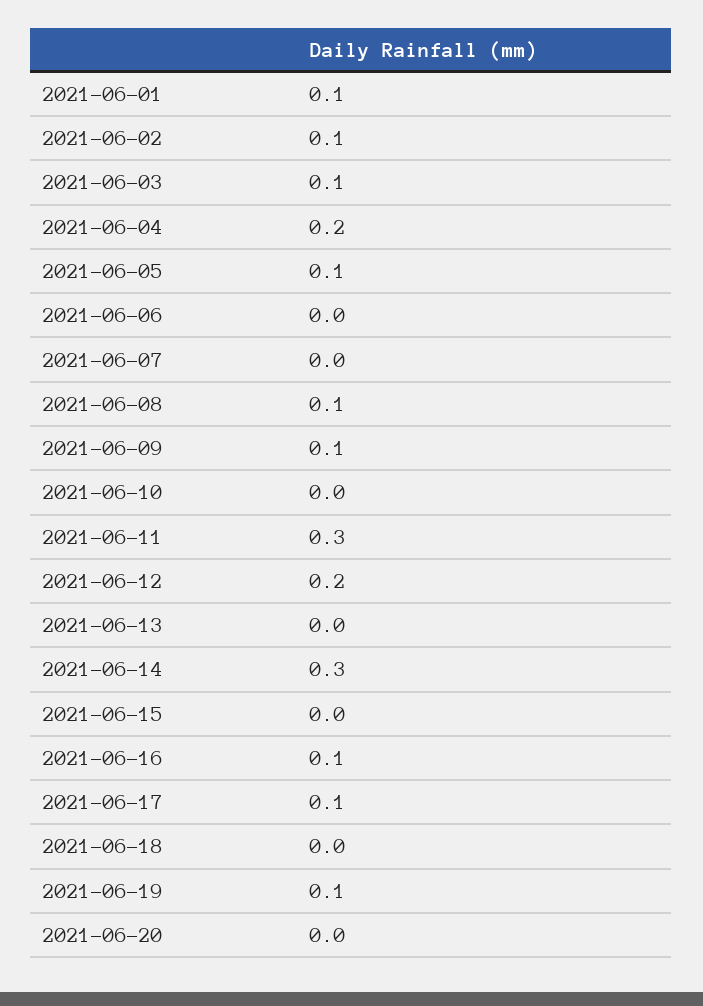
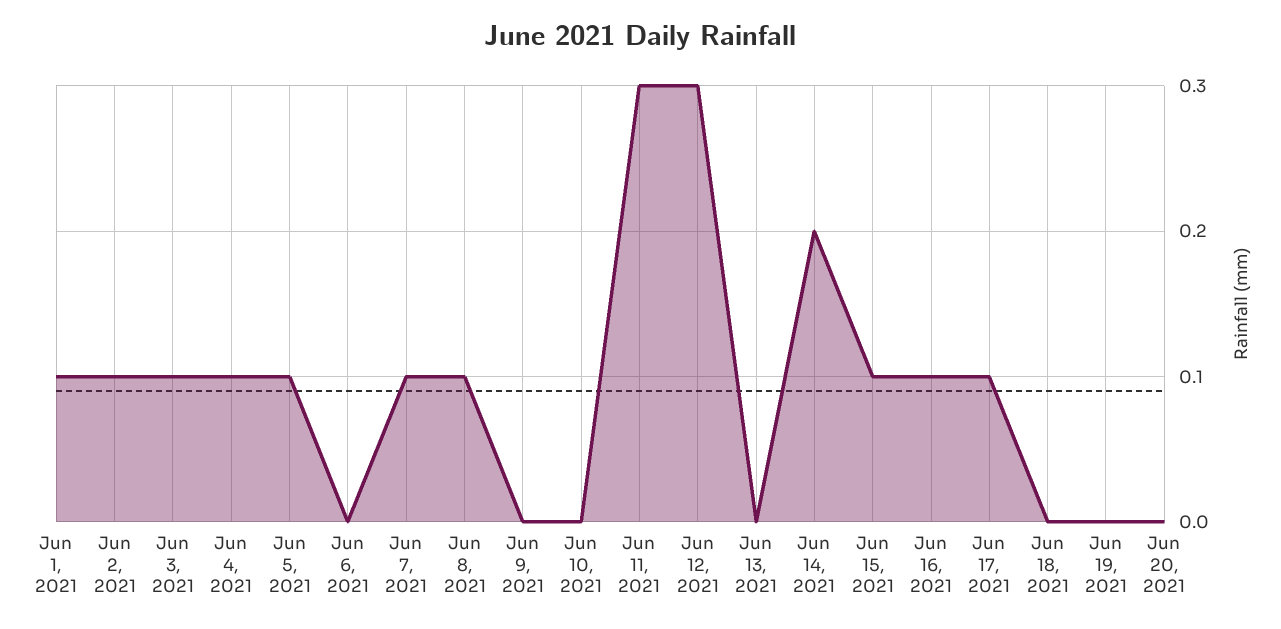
  {
    "2021-06-01": 0.1,
    "2021-06-02": 0.1,
    "2021-06-03": 0.1,
-   "2021-06-04": 0.2,
+   "2021-06-04": 0.1,
    "2021-06-05": 0.1,
    "2021-06-06": 0,
-   "2021-06-07": 0,
+   "2021-06-07": 0.1,
    "2021-06-08": 0.1,
-   "2021-06-09": 0.1,
+   "2021-06-09": 0,
    "2021-06-10": 0,
    "2021-06-11": 0.3,
-   "2021-06-12": 0.2,
+   "2021-06-12": 0.3,
    "2021-06-13": 0,
-   "2021-06-14": 0.3,
+   "2021-06-14": 0.2,
-   "2021-06-15": 0,
+   "2021-06-15": 0.1,
    "2021-06-16": 0.1,
    "2021-06-17": 0.1,
    "2021-06-18": 0,
-   "2021-06-19": 0.1,
+   "2021-06-19": 0,
    "2021-06-20": 0
  }

